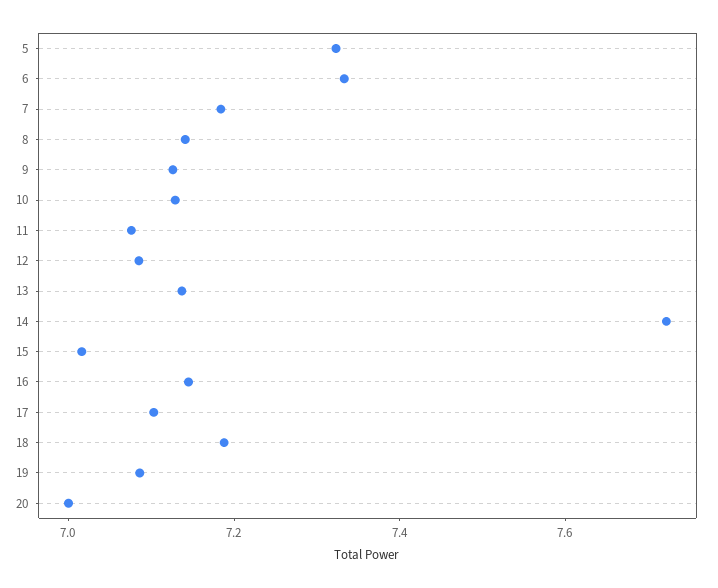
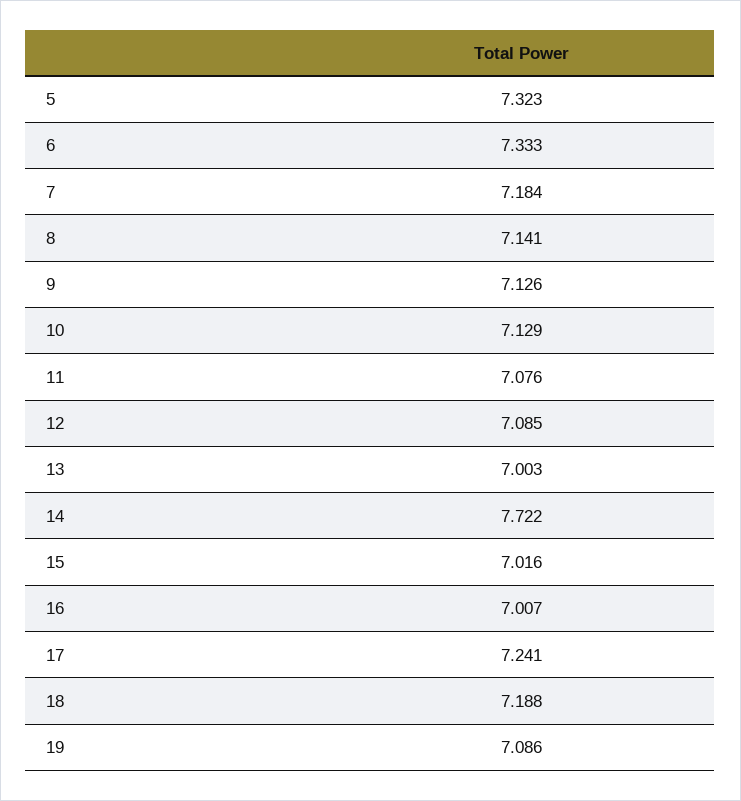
  {
    "5": 7.323,
    "6": 7.333,
    "7": 7.184,
    "8": 7.141,
    "9": 7.126,
    "10": 7.129,
    "11": 7.076,
    "12": 7.085,
-   "13": 7.15,
+   "13": 7.003,
    "14": 7.722,
    "15": 7.016,
-   "16": 7.15,
+   "16": 7.007,
-   "17": 7.1,
+   "17": 7.241,
    "18": 7.188,
-   "19": 7.086,
+   "19": 7.086
-   "20": 7
  }

